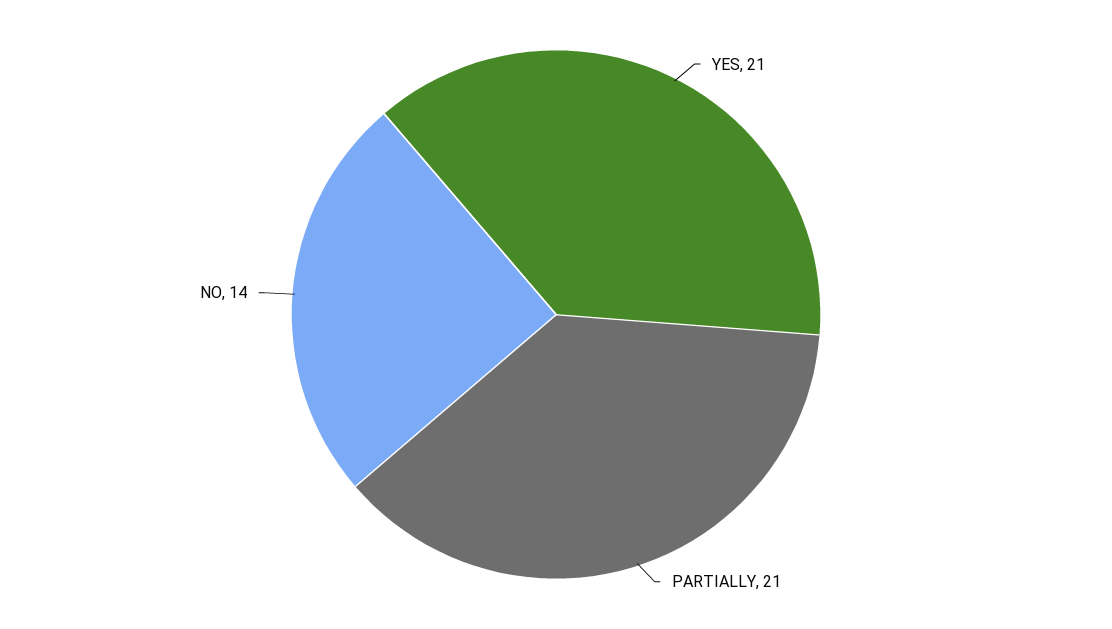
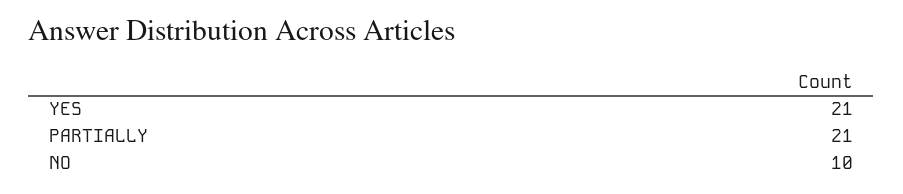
  {
    "YES": 21,
    "PARTIALLY": 21,
-   "NO": 14
+   "NO": 10
  }

